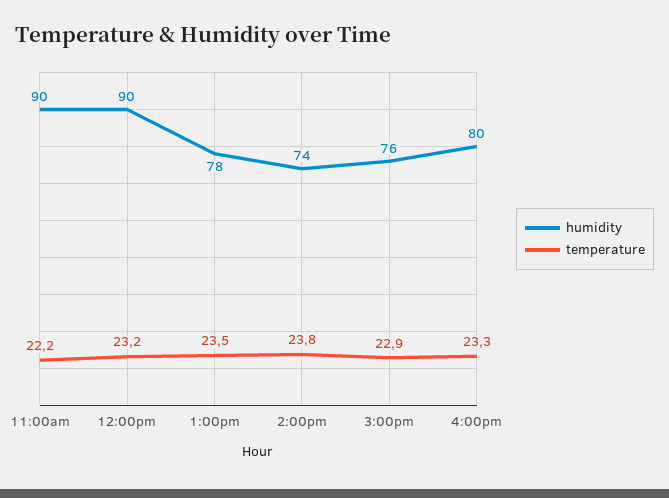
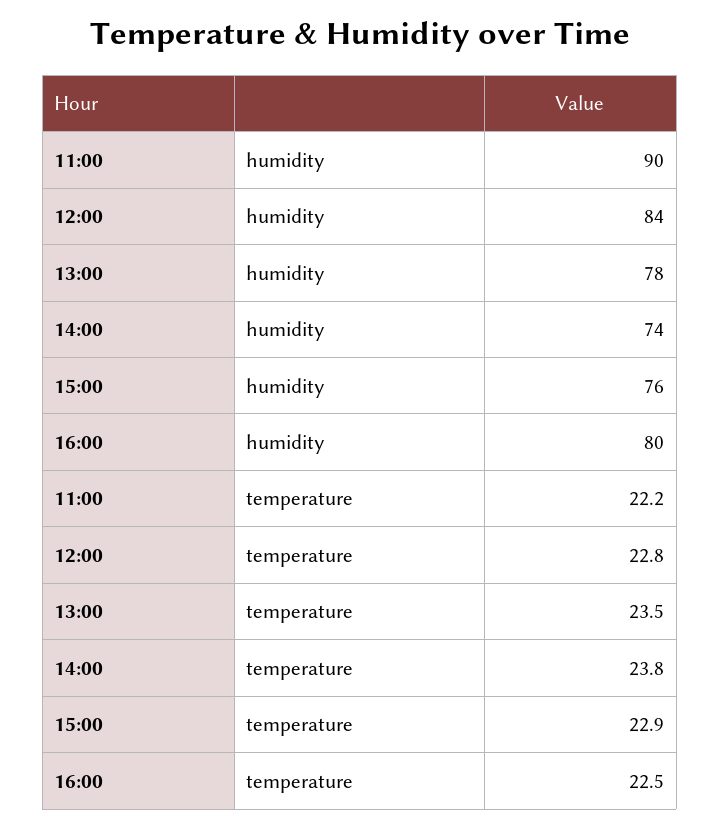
  {
    "humidity": {
      "11:00am": 90,
-     "12:00pm": 90,
+     "12:00pm": 84,
      "1:00pm": 78,
      "2:00pm": 74,
      "3:00pm": 76,
      "4:00pm": 80
    },
    "temperature": {
      "11:00am": 22.2,
-     "12:00pm": 23.2,
+     "12:00pm": 22.8,
      "1:00pm": 23.5,
      "2:00pm": 23.8,
      "3:00pm": 22.9,
-     "4:00pm": 23.3
+     "4:00pm": 22.5
    }
  }

